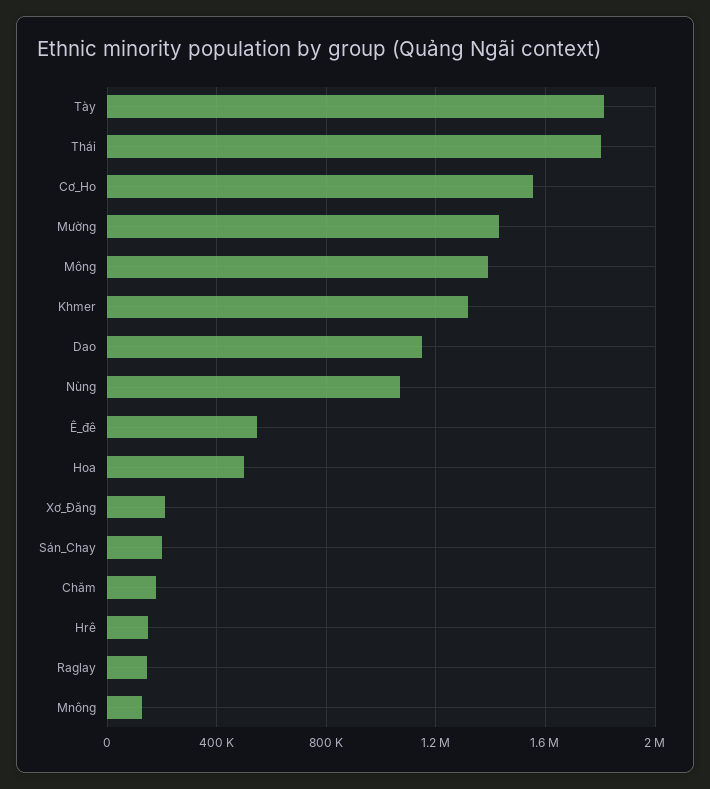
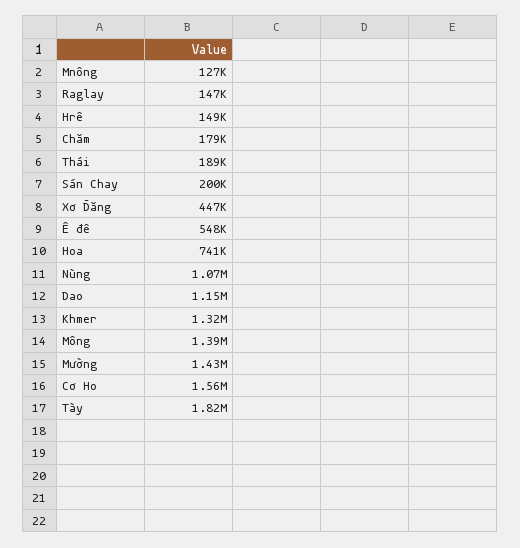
  {
    "Tày": 1820000,
-   "Thái": 1800000,
+   "Thái": 189000,
    "Cơ_Ho": 1560000,
    "Mường": 1430000,
    "Mông": 1390000,
    "Khmer": 1320000,
    "Dao": 1150000,
    "Nùng": 1070000,
    "Ê_đê": 548000,
-   "Hoa": 500000,
+   "Hoa": 741000,
-   "Xơ_Đăng": 200000,
+   "Xơ_Đăng": 447000,
    "Sán_Chay": 200000,
    "Chăm": 179000,
    "Hrê": 149000,
    "Raglay": 147000,
    "Mnông": 127000
  }

